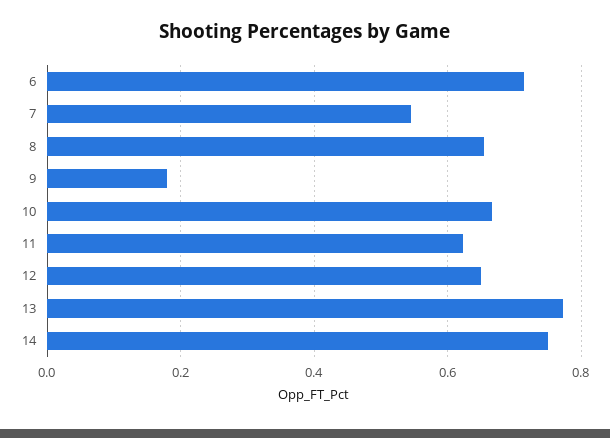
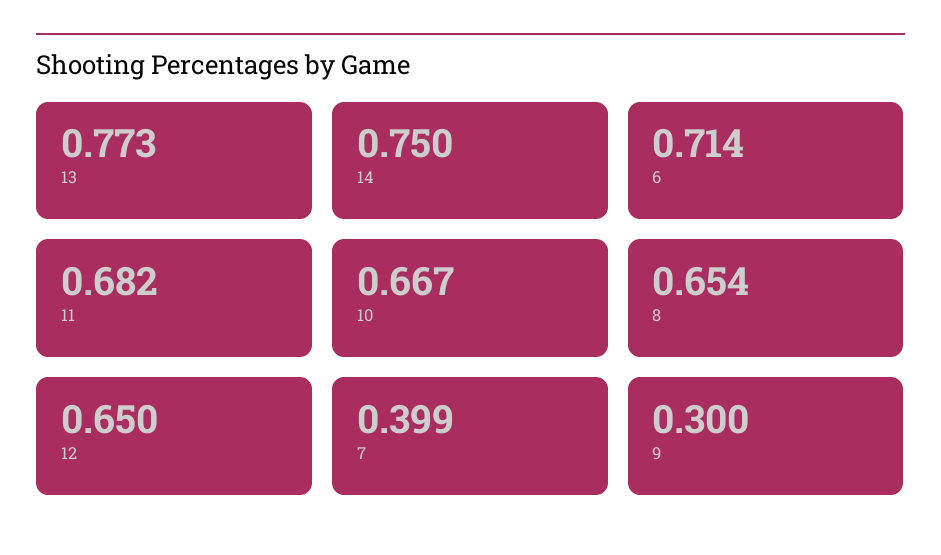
  {
    "6": 0.714,
-   "7": 0.54,
+   "7": 0.399,
    "8": 0.654,
-   "9": 0.18,
+   "9": 0.3,
    "10": 0.667,
-   "11": 0.62,
+   "11": 0.682,
    "12": 0.65,
    "13": 0.773,
    "14": 0.75
  }

